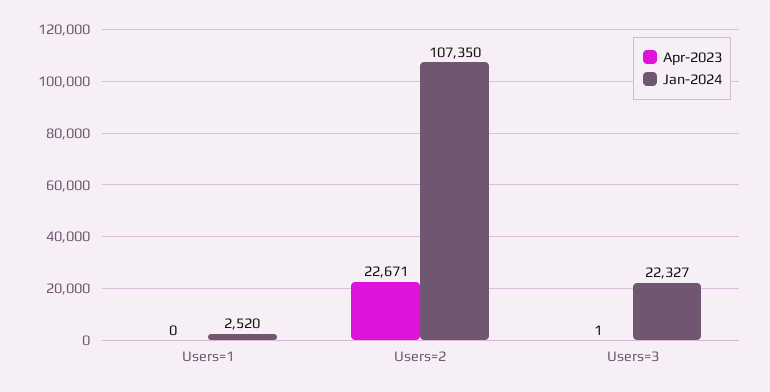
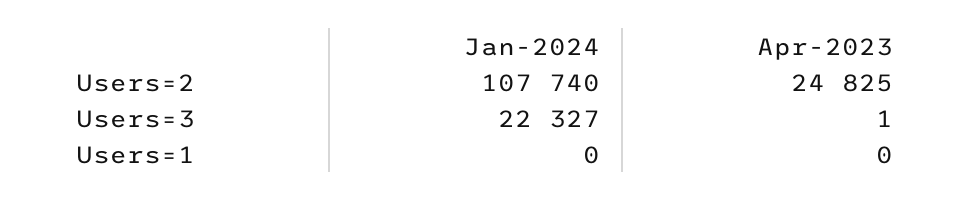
  {
    "Apr-2023": {
      "Users=1": 0,
-     "Users=2": 22671,
+     "Users=2": 24825,
      "Users=3": 1
    },
    "Jan-2024": {
-     "Users=1": 2520,
+     "Users=1": 0,
-     "Users=2": 107350,
+     "Users=2": 107740,
      "Users=3": 22327
    }
  }

